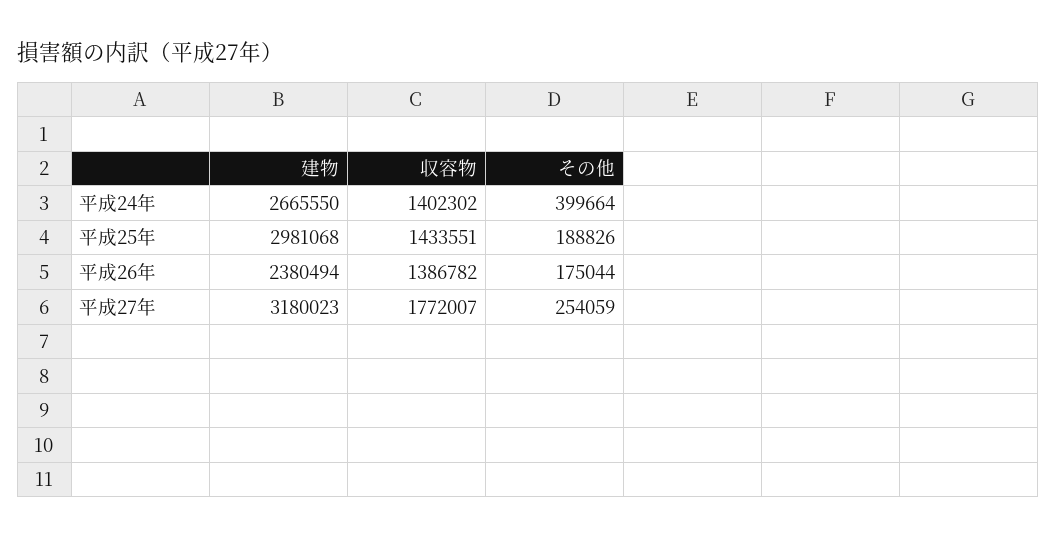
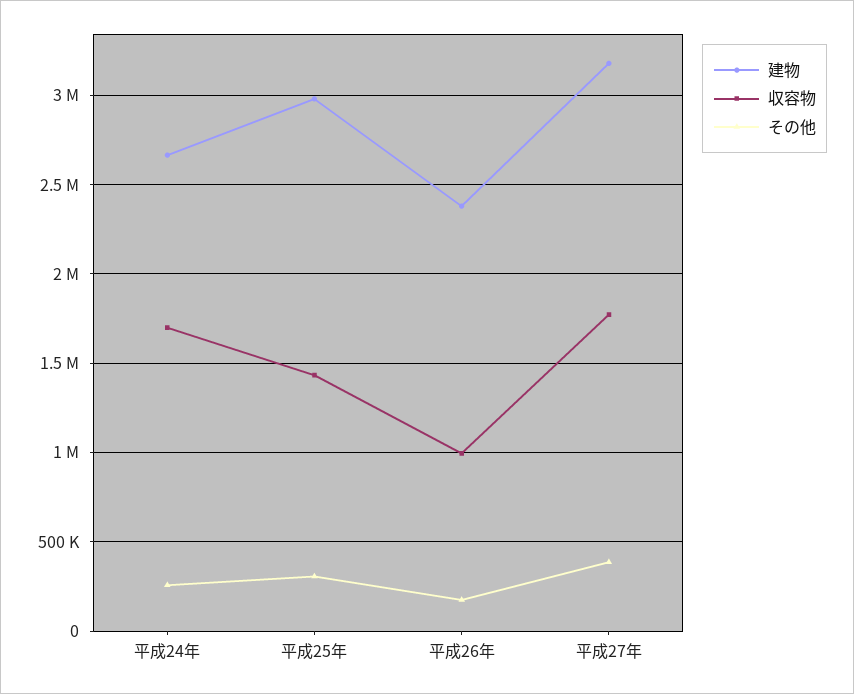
  {
    "建物": {
      "平成24年": 2665550,
      "平成25年": 2981068,
      "平成26年": 2380494,
      "平成27年": 3180023
    },
    "収容物": {
-     "平成24年": 1402302,
+     "平成24年": 1700000,
      "平成25年": 1433551,
-     "平成26年": 1386782,
+     "平成26年": 1000000,
      "平成27年": 1772007
    },
    "その他": {
-     "平成24年": 399664,
+     "平成24年": 250000,
-     "平成25年": 188826,
+     "平成25年": 300000,
      "平成26年": 175044,
-     "平成27年": 254059
+     "平成27年": 400000
    }
  }

